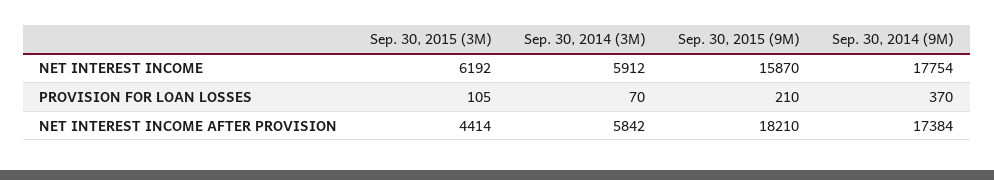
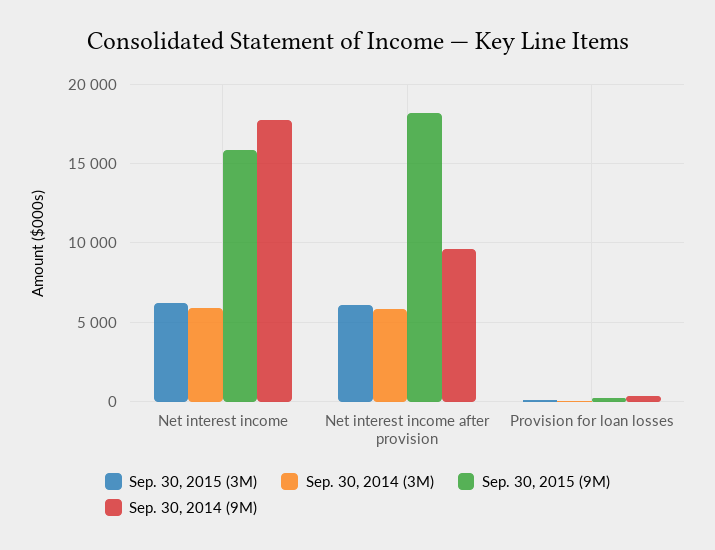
  {
    "Sep. 30, 2015 (3M)": {
      "NET INTEREST INCOME": 6192,
      "PROVISION FOR LOAN LOSSES": 105,
-     "NET INTEREST INCOME AFTER PROVISION": 4414
+     "NET INTEREST INCOME AFTER PROVISION": 6000
    },
    "Sep. 30, 2014 (3M)": {
      "NET INTEREST INCOME": 5912,
      "PROVISION FOR LOAN LOSSES": 70,
      "NET INTEREST INCOME AFTER PROVISION": 5842
    },
    "Sep. 30, 2015 (9M)": {
      "NET INTEREST INCOME": 15870,
      "PROVISION FOR LOAN LOSSES": 210,
      "NET INTEREST INCOME AFTER PROVISION": 18210
    },
    "Sep. 30, 2014 (9M)": {
      "NET INTEREST INCOME": 17754,
      "PROVISION FOR LOAN LOSSES": 370,
-     "NET INTEREST INCOME AFTER PROVISION": 17384
+     "NET INTEREST INCOME AFTER PROVISION": 9500
    }
  }

